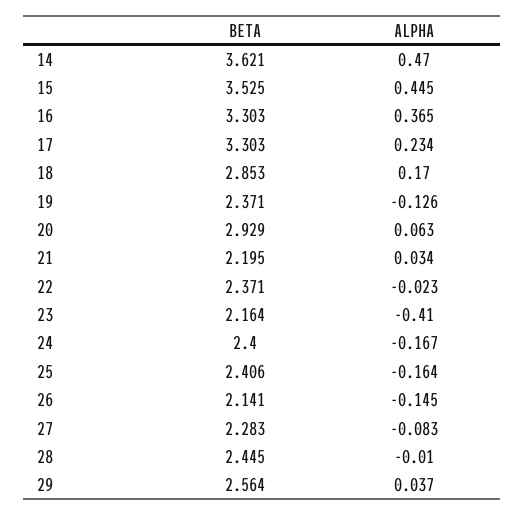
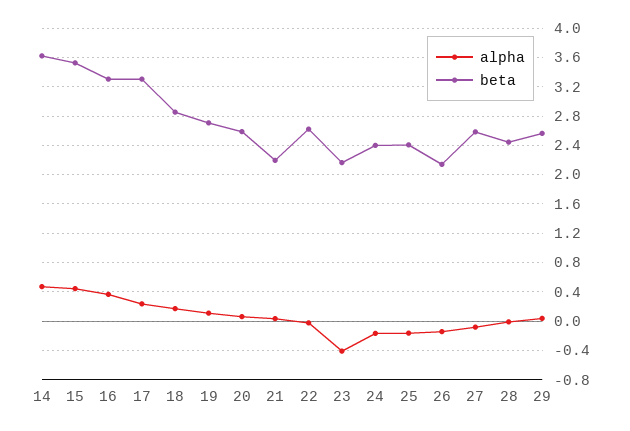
  {
    "BETA": {
      "14": 3.621,
      "15": 3.525,
      "16": 3.303,
      "17": 3.303,
      "18": 2.853,
-     "19": 2.371,
+     "19": 2.7,
-     "20": 2.929,
+     "20": 2.6,
      "21": 2.195,
-     "22": 2.371,
+     "22": 2.6,
      "23": 2.164,
      "24": 2.4,
      "25": 2.406,
      "26": 2.141,
-     "27": 2.283,
+     "27": 2.6,
      "28": 2.445,
      "29": 2.564
    },
    "ALPHA": {
      "14": 0.47,
      "15": 0.445,
      "16": 0.365,
      "17": 0.234,
      "18": 0.17,
-     "19": -0.126,
+     "19": 0.1,
      "20": 0.063,
      "21": 0.034,
      "22": -0.023,
      "23": -0.41,
      "24": -0.167,
      "25": -0.164,
      "26": -0.145,
      "27": -0.083,
      "28": -0.01,
      "29": 0.037
    }
  }

